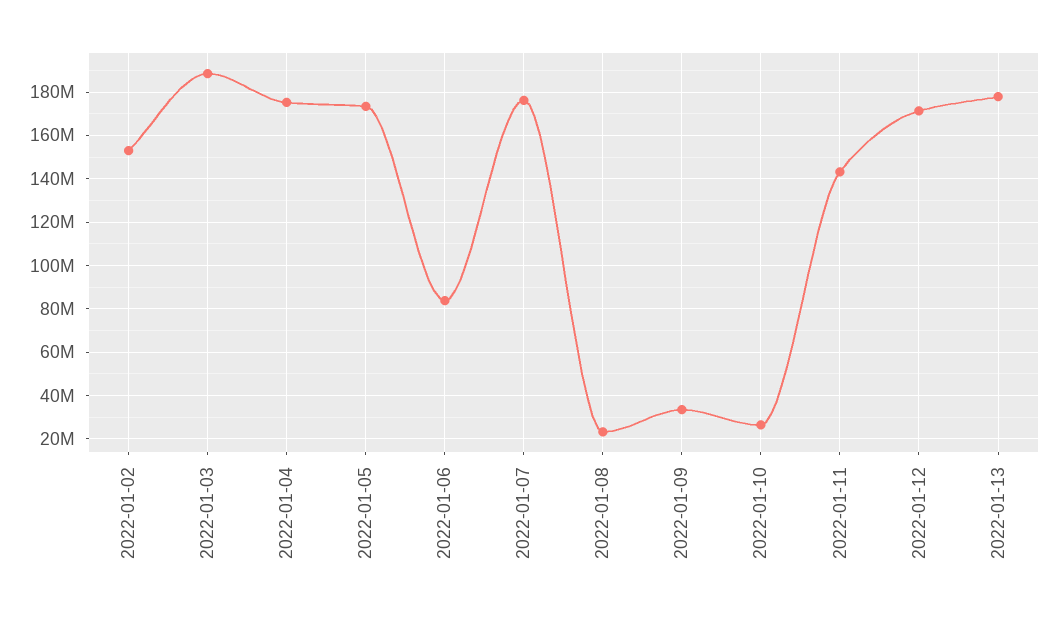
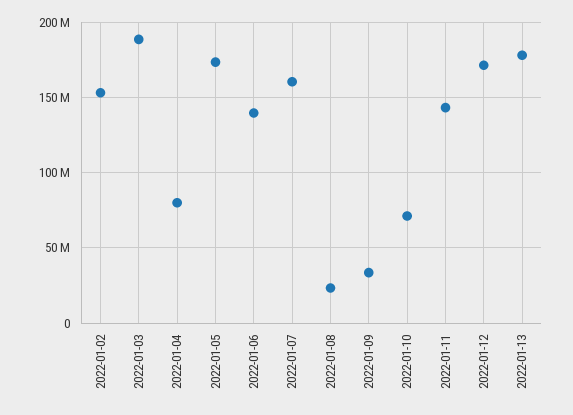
  {
    "2022-01-02": 155000000,
    "2022-01-03": 190000000,
-   "2022-01-04": 175000000,
+   "2022-01-04": 80000000,
    "2022-01-05": 175000000,
-   "2022-01-06": 85000000,
+   "2022-01-06": 140000000,
-   "2022-01-07": 175000000,
+   "2022-01-07": 160000000,
    "2022-01-08": 25000000,
    "2022-01-09": 35000000,
-   "2022-01-10": 25000000,
+   "2022-01-10": 70000000,
    "2022-01-11": 145000000,
    "2022-01-12": 170000000,
    "2022-01-13": 180000000
  }

